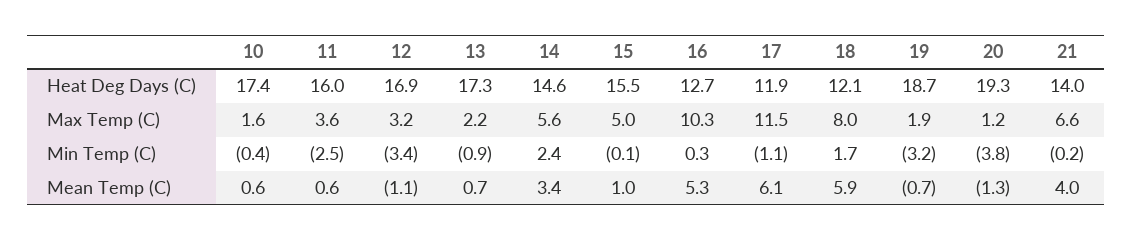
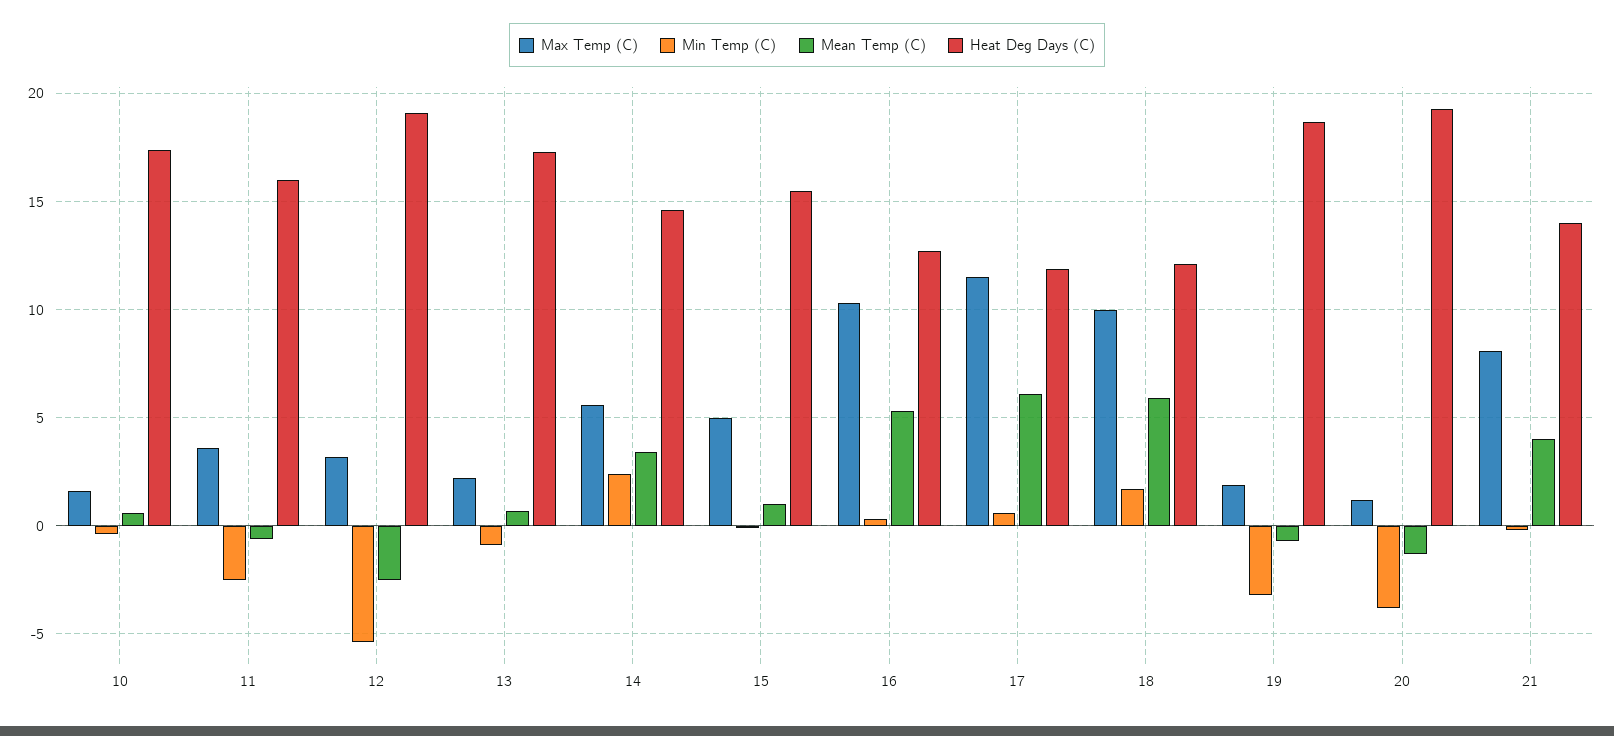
  {
    "Heat Deg Days (C)": {
      "10": 17.4,
      "11": 16,
-     "12": 16.9,
+     "12": 19,
      "13": 17.3,
      "14": 14.6,
      "15": 15.5,
      "16": 12.7,
      "17": 11.9,
      "18": 12.1,
      "19": 18.7,
      "20": 19.3,
      "21": 14
    },
    "Max Temp (C)": {
      "10": 1.6,
      "11": 3.6,
      "12": 3.2,
      "13": 2.2,
      "14": 5.6,
      "15": 5,
      "16": 10.3,
      "17": 11.5,
-     "18": 8,
+     "18": 10,
      "19": 1.9,
      "20": 1.2,
-     "21": 6.6
+     "21": 8
    },
    "Min Temp (C)": {
      "10": -0.4,
      "11": -2.5,
-     "12": -3.4,
+     "12": -5.5,
      "13": -0.9,
      "14": 2.4,
      "15": -0.1,
      "16": 0.3,
-     "17": -1.1,
+     "17": 0.5,
      "18": 1.7,
      "19": -3.2,
      "20": -3.8,
      "21": -0.2
    },
    "Mean Temp (C)": {
      "10": 0.6,
-     "11": 0.6,
+     "11": -0.5,
-     "12": -1.1,
+     "12": -2.5,
      "13": 0.7,
      "14": 3.4,
      "15": 1,
      "16": 5.3,
      "17": 6.1,
      "18": 5.9,
      "19": -0.7,
      "20": -1.3,
      "21": 4
    }
  }

